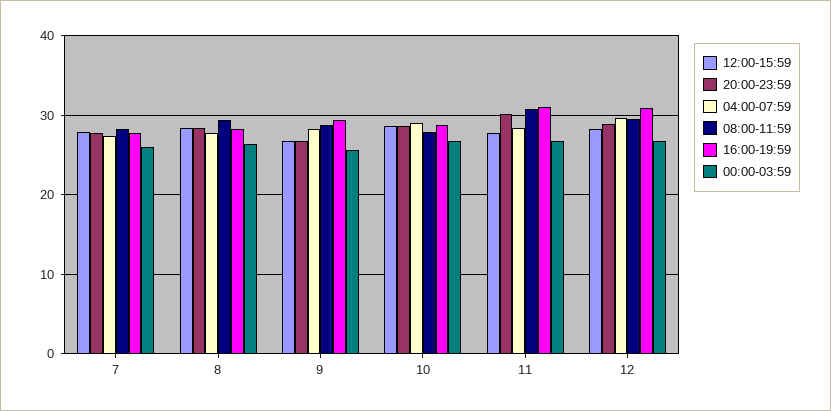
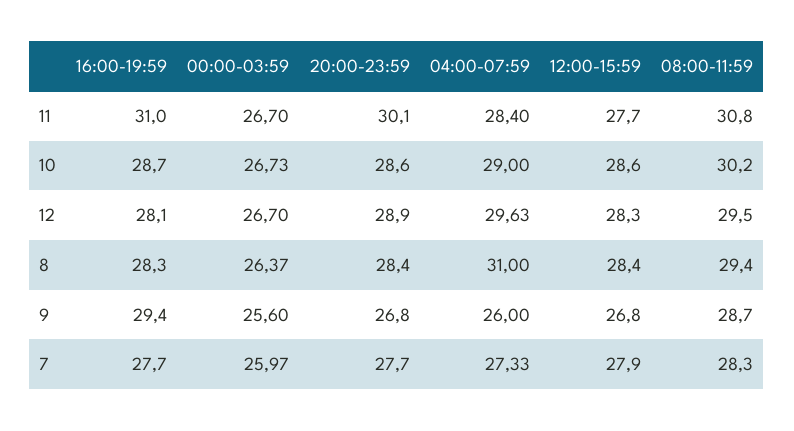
  {
    "12:00-15:59": {
      "7": 27.9,
      "8": 28.4,
      "9": 26.8,
      "10": 28.6,
      "11": 27.7,
      "12": 28.3
    },
    "20:00-23:59": {
      "7": 27.7,
      "8": 28.4,
      "9": 26.8,
      "10": 28.6,
      "11": 30.1,
      "12": 28.9
    },
    "04:00-07:59": {
      "7": 27.33,
-     "8": 28,
+     "8": 31,
-     "9": 28,
+     "9": 26,
      "10": 29,
      "11": 28.4,
      "12": 29.63
    },
    "08:00-11:59": {
      "7": 28.3,
      "8": 29.4,
      "9": 28.7,
-     "10": 28,
+     "10": 30.2,
      "11": 30.8,
      "12": 29.5
    },
    "16:00-19:59": {
      "7": 27.7,
      "8": 28.3,
      "9": 29.4,
      "10": 28.7,
      "11": 31,
-     "12": 31
+     "12": 28.1
    },
    "00:00-03:59": {
      "7": 25.97,
      "8": 26.37,
      "9": 25.6,
      "10": 26.73,
      "11": 26.7,
      "12": 26.7
    }
  }

